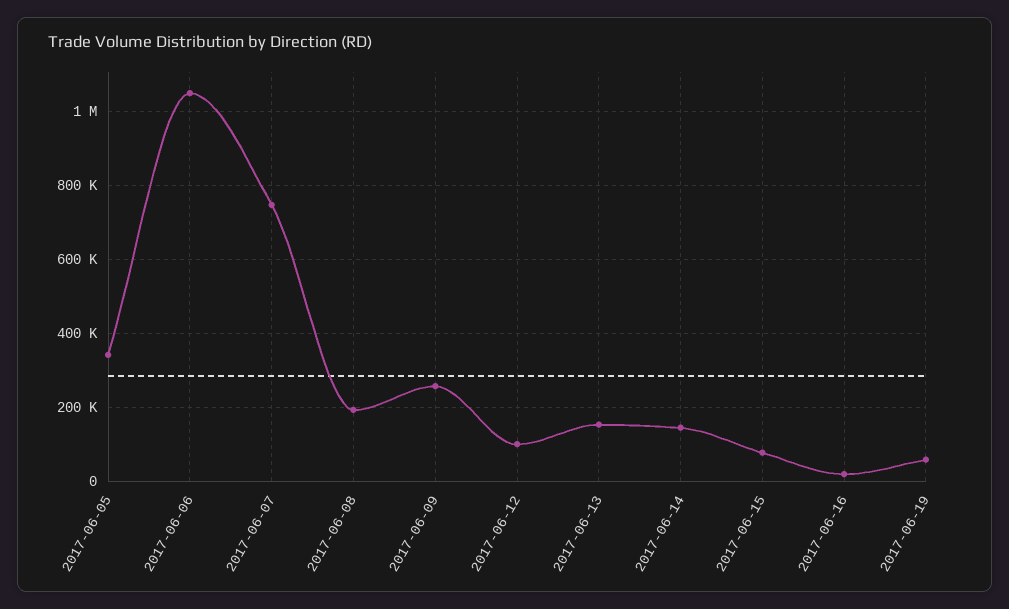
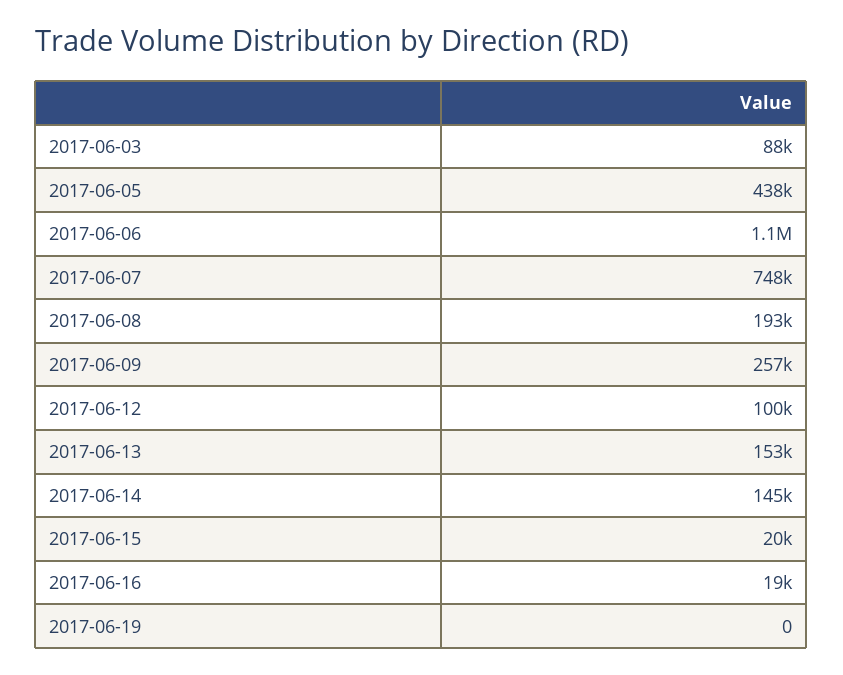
  {
-   "2017-06-05": 340000,
+   "2017-06-05": 438000,
    "2017-06-06": 1100000,
    "2017-06-07": 748000,
    "2017-06-08": 193000,
    "2017-06-09": 257000,
    "2017-06-12": 100000,
    "2017-06-13": 153000,
    "2017-06-14": 145000,
-   "2017-06-15": 80000,
+   "2017-06-15": 20000,
    "2017-06-16": 19000,
-   "2017-06-19": 60000
+   "2017-06-19": 0,
+   "2017-06-03": 88000
  }

